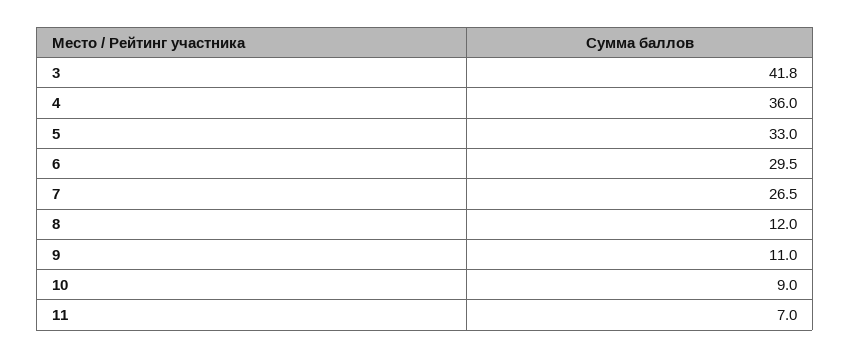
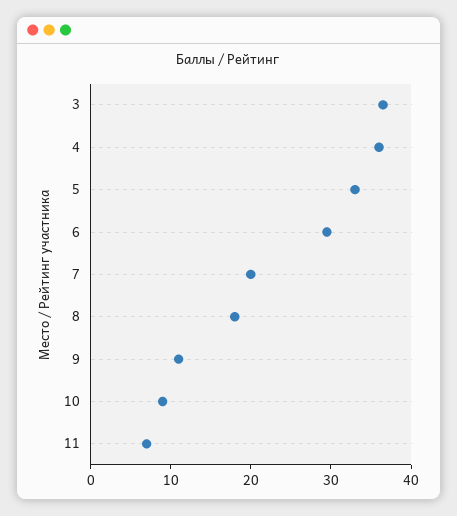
  {
-   "3": 41.8,
+   "3": 36,
    "4": 36,
    "5": 33,
    "6": 29.5,
-   "7": 26.5,
+   "7": 20,
-   "8": 12,
+   "8": 18,
    "9": 11,
    "10": 9,
    "11": 7
  }

